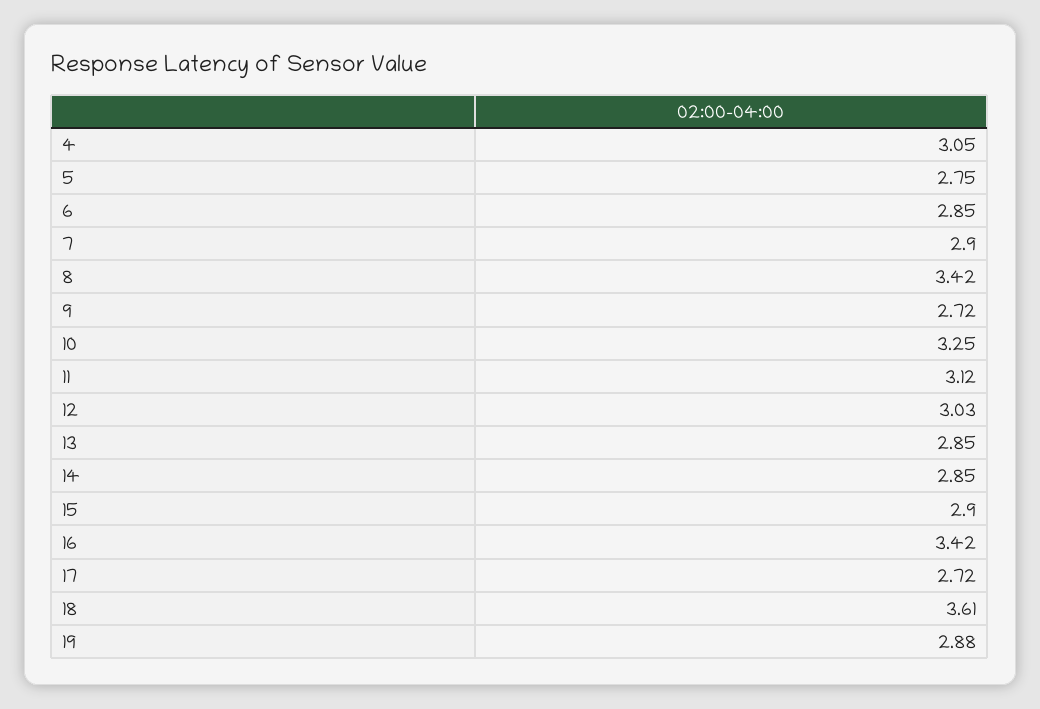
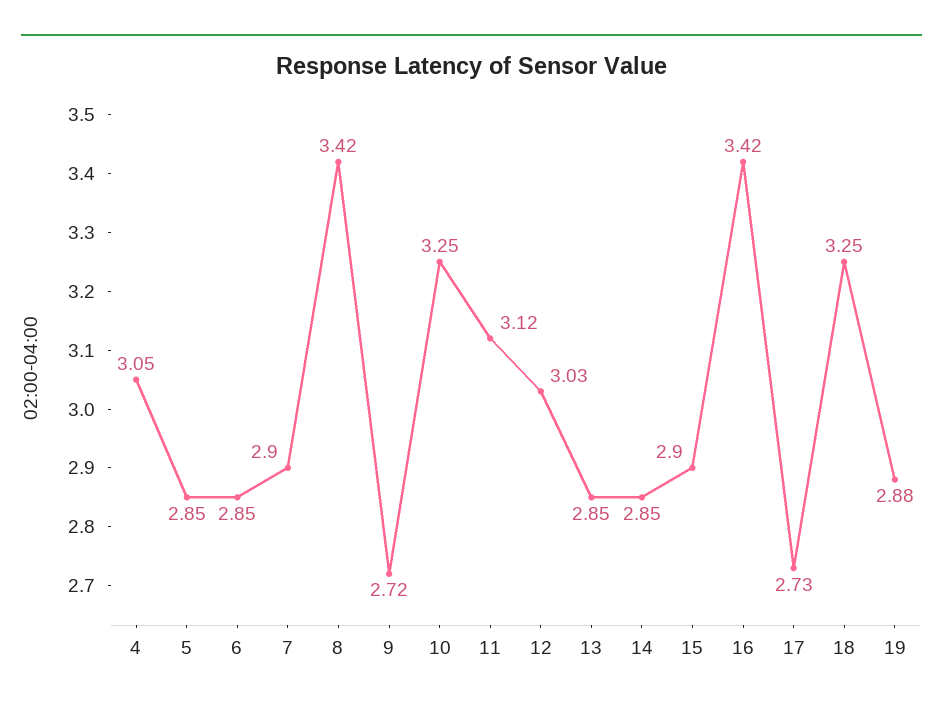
  {
    "4": 3.05,
-   "5": 2.75,
+   "5": 2.85,
    "6": 2.85,
    "7": 2.9,
    "8": 3.42,
    "9": 2.72,
    "10": 3.25,
    "11": 3.12,
    "12": 3.03,
    "13": 2.85,
    "14": 2.85,
    "15": 2.9,
    "16": 3.42,
-   "17": 2.72,
+   "17": 2.73,
-   "18": 3.61,
+   "18": 3.25,
    "19": 2.88
  }

